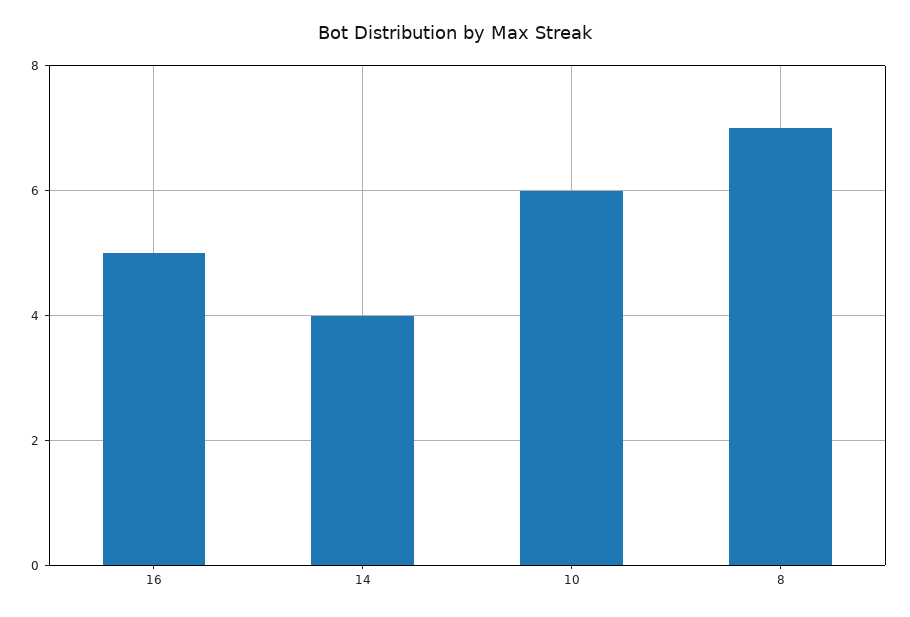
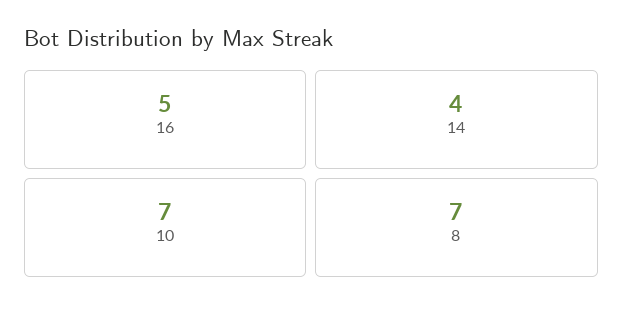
  {
    "16": 5,
    "14": 4,
-   "10": 6,
+   "10": 7,
    "8": 7
  }

